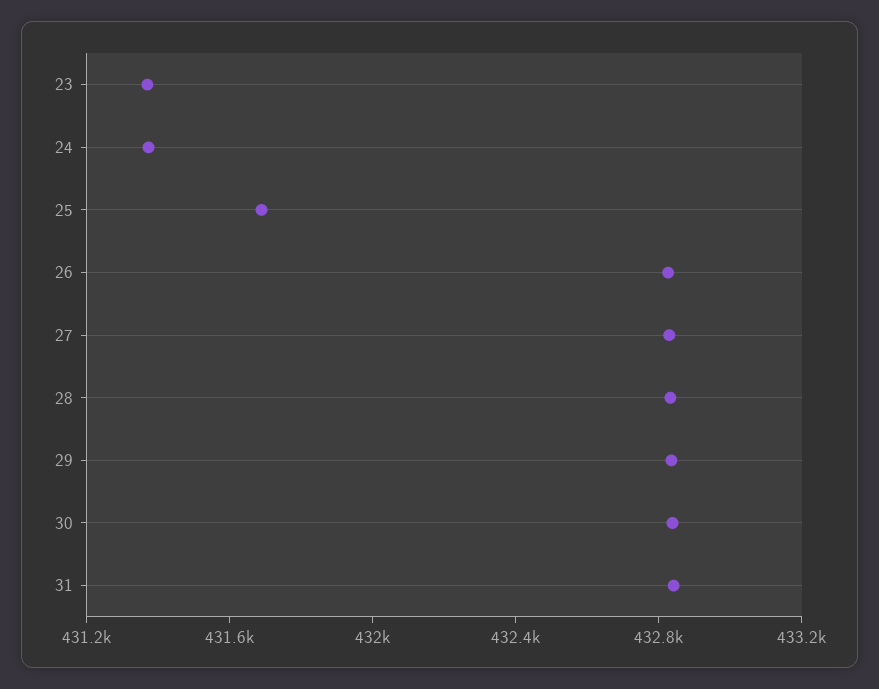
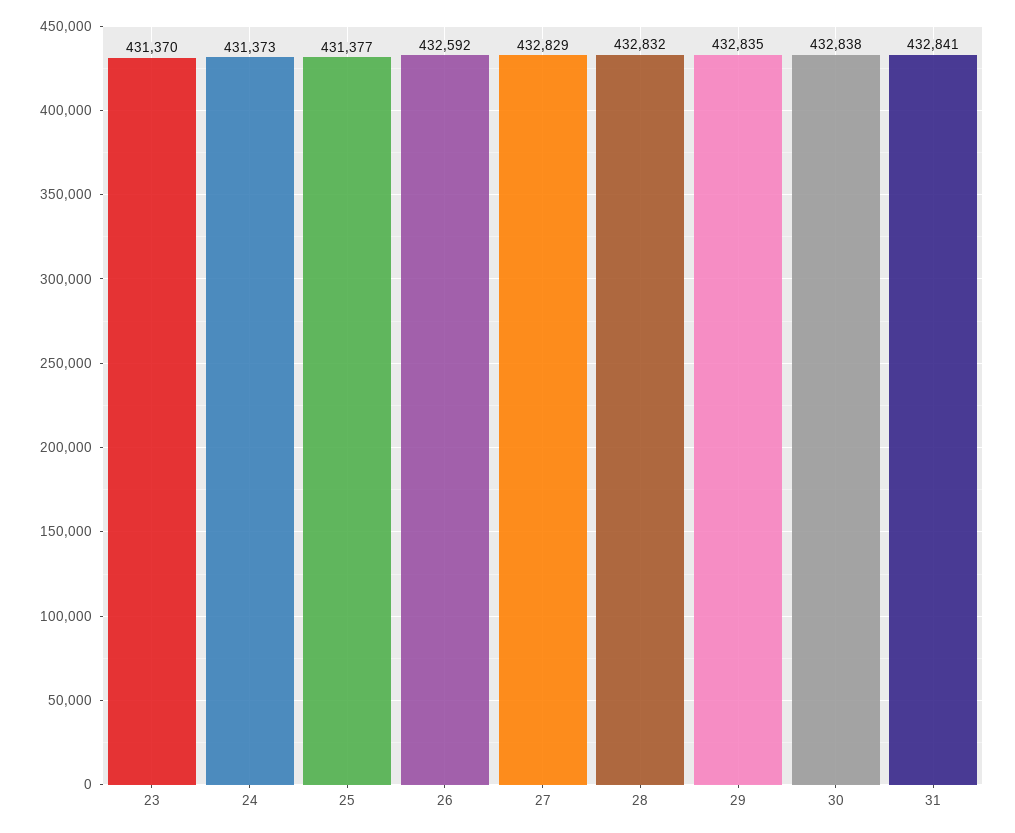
  {
    "23": 431370,
    "24": 431373,
-   "25": 431700,
+   "25": 431377,
-   "26": 432800,
+   "26": 432592,
    "27": 432829,
    "28": 432832,
    "29": 432835,
    "30": 432838,
    "31": 432841
  }

